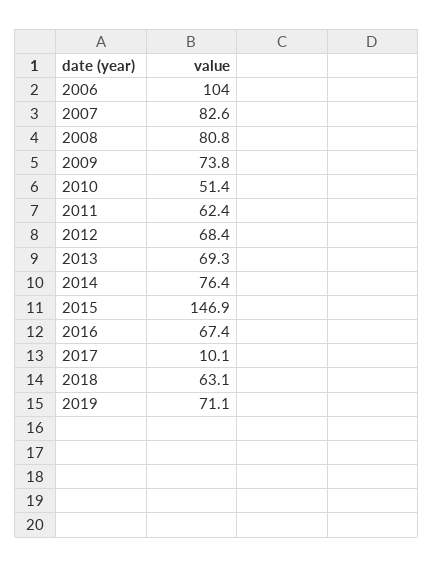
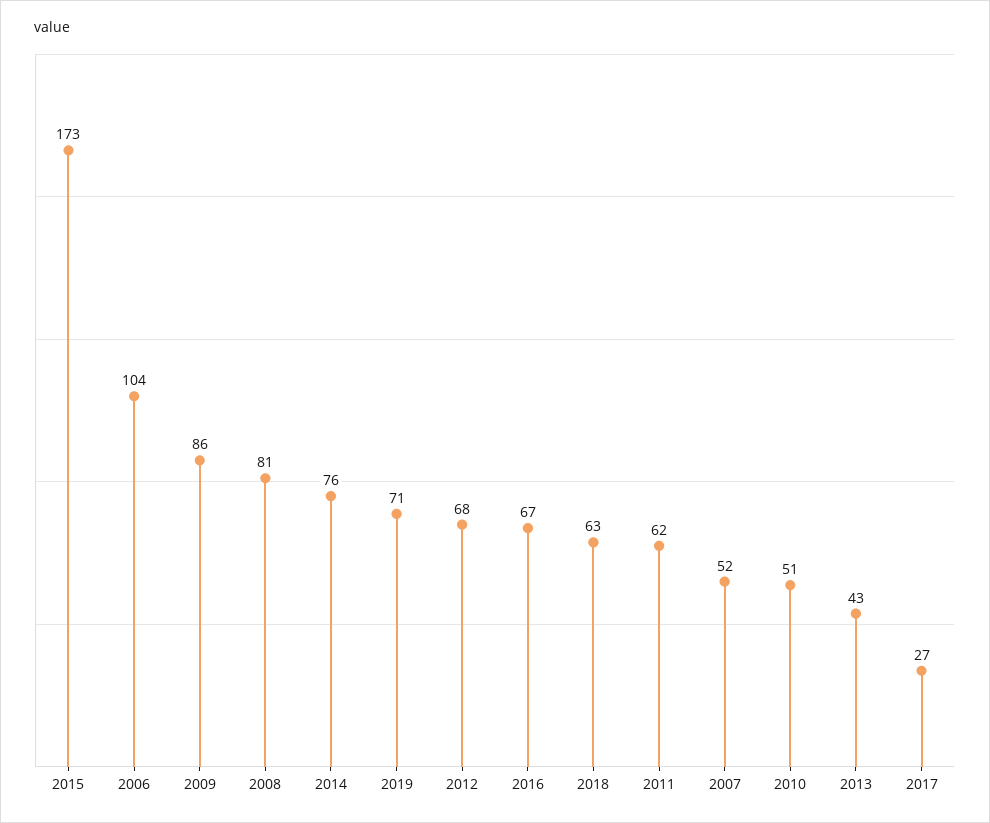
  {
    "2006": 104,
-   "2007": 82.6,
+   "2007": 52,
    "2008": 80.8,
-   "2009": 73.8,
+   "2009": 86,
    "2010": 51.4,
    "2011": 62.4,
    "2012": 68.4,
-   "2013": 69.3,
+   "2013": 43,
    "2014": 76.4,
-   "2015": 146.9,
+   "2015": 173,
    "2016": 67.4,
-   "2017": 10.1,
+   "2017": 27,
    "2018": 63.1,
    "2019": 71.1
  }

